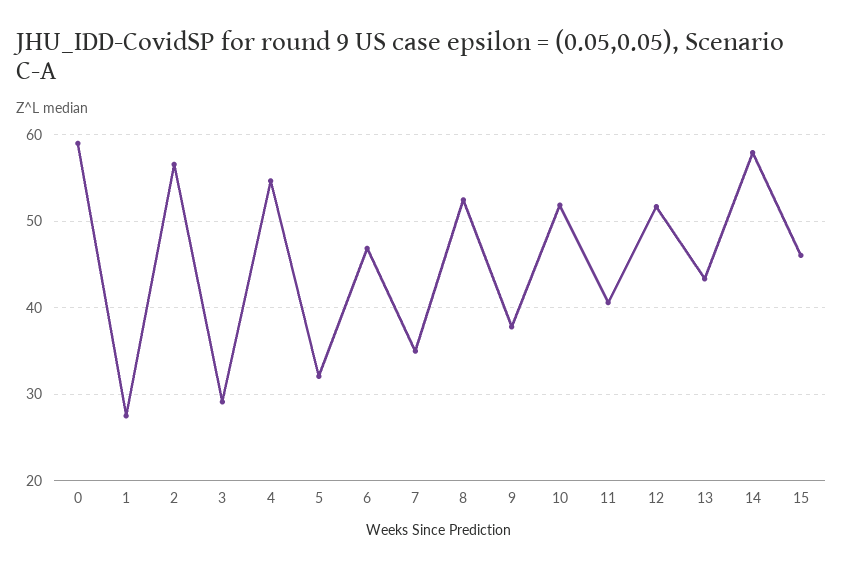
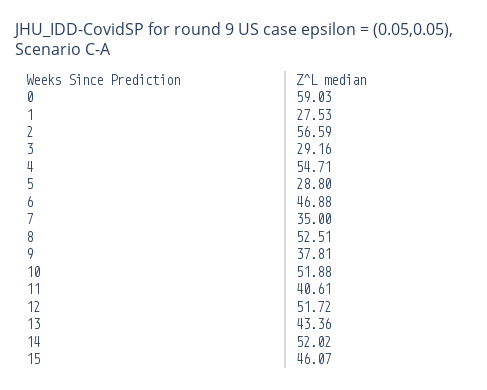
  {
    "0": 59.03,
    "1": 27.53,
    "2": 56.59,
    "3": 29.16,
    "4": 54.71,
-   "5": 32,
+   "5": 28.8,
    "6": 46.88,
    "7": 35,
    "8": 52.51,
    "9": 37.81,
    "10": 51.88,
    "11": 40.61,
    "12": 51.72,
    "13": 43.36,
-   "14": 58,
+   "14": 52.02,
    "15": 46.07
  }

